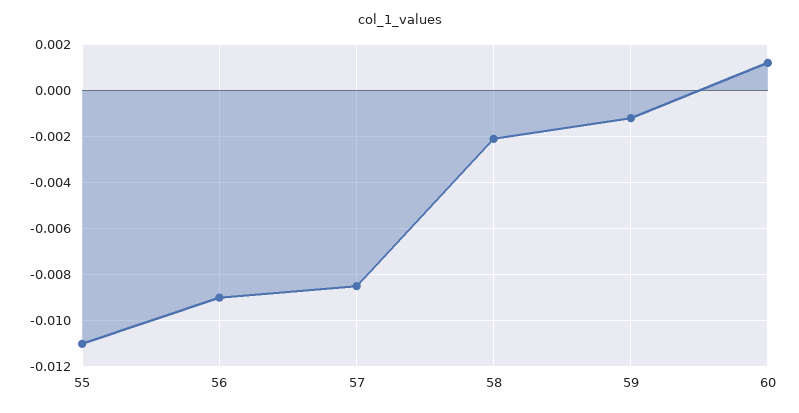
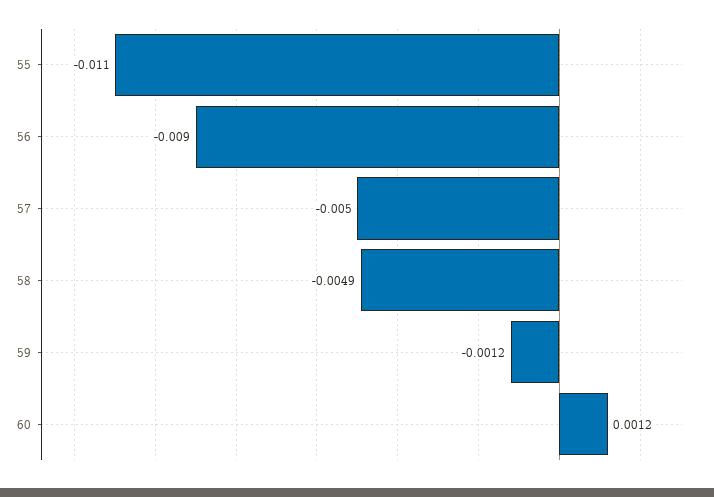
  {
    "55": -0.011,
    "56": -0.009,
-   "57": -0.0085,
+   "57": -0.005,
-   "58": -0.002,
+   "58": -0.0049,
    "59": -0.0012,
    "60": 0.0012
  }

